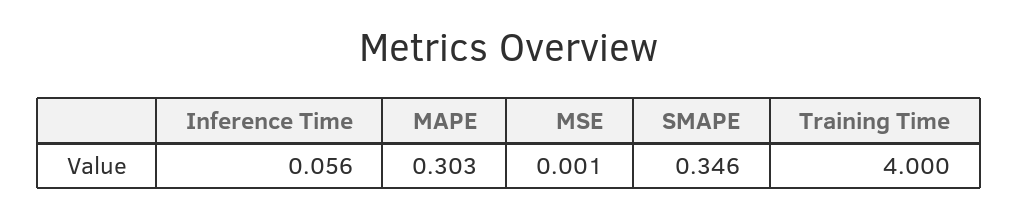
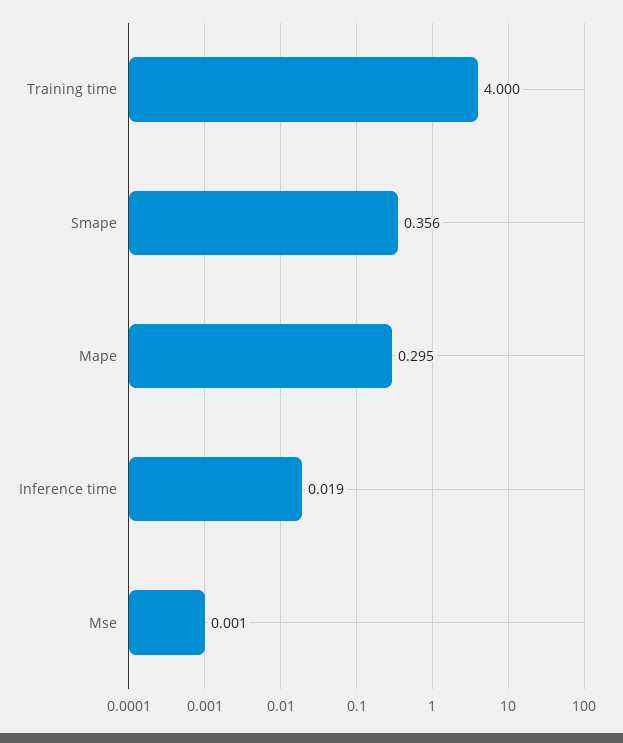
  {
-   "Inference Time": 0.056,
+   "Inference Time": 0.019,
-   "MAPE": 0.303,
+   "MAPE": 0.295,
    "MSE": 0.001,
-   "SMAPE": 0.346,
+   "SMAPE": 0.356,
    "Training Time": 4
  }

